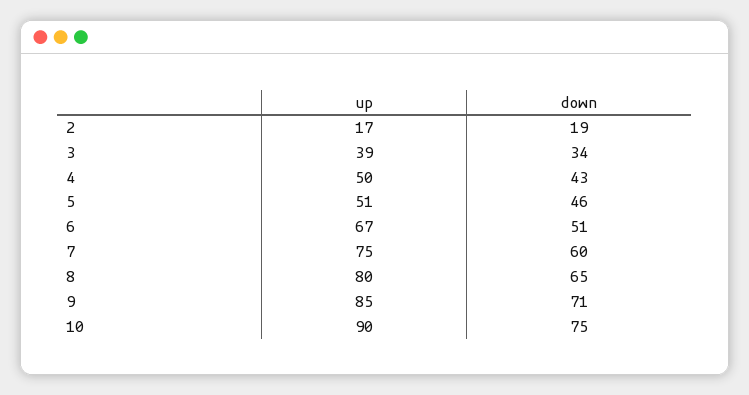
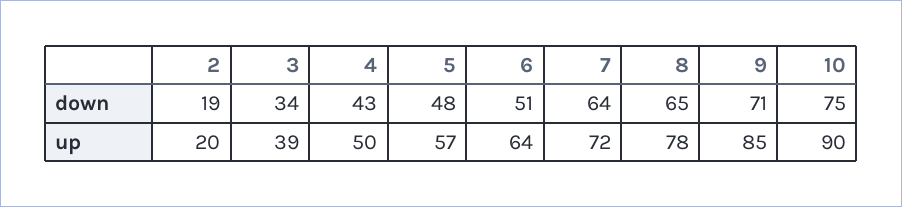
  {
    "up": {
-     "2": 17,
+     "2": 20,
      "3": 39,
      "4": 50,
-     "5": 51,
+     "5": 57,
-     "6": 67,
+     "6": 64,
-     "7": 75,
+     "7": 72,
-     "8": 80,
+     "8": 78,
      "9": 85,
      "10": 90
    },
    "down": {
      "2": 19,
      "3": 34,
      "4": 43,
-     "5": 46,
+     "5": 48,
      "6": 51,
-     "7": 60,
+     "7": 64,
      "8": 65,
      "9": 71,
      "10": 75
    }
  }

